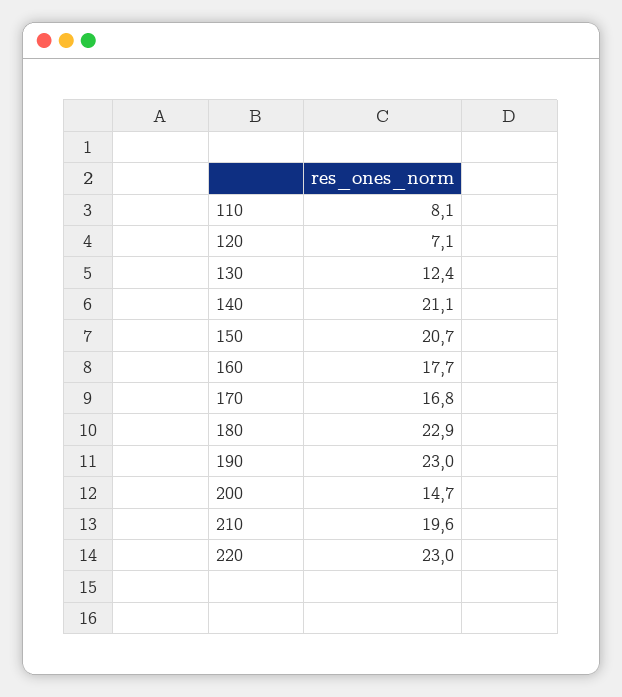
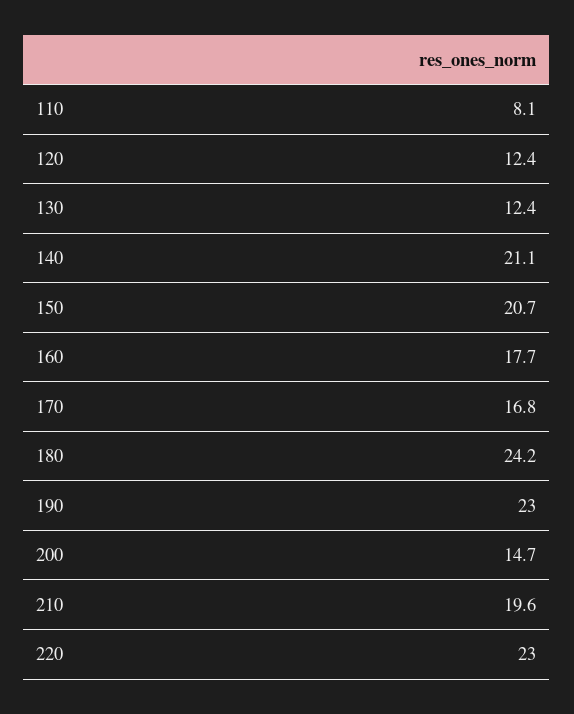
  {
    "110": 8.1,
-   "120": 7.1,
+   "120": 12.4,
    "130": 12.4,
    "140": 21.1,
    "150": 20.7,
    "160": 17.7,
    "170": 16.8,
-   "180": 22.9,
+   "180": 24.2,
    "190": 23,
    "200": 14.7,
    "210": 19.6,
    "220": 23
  }

